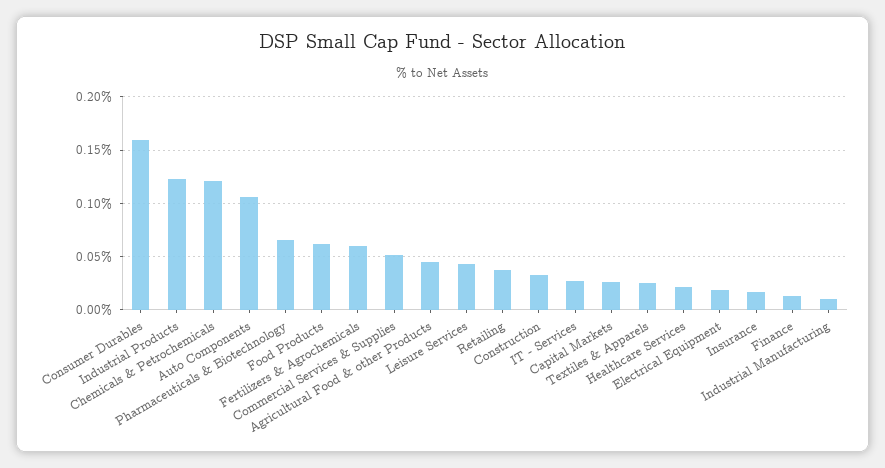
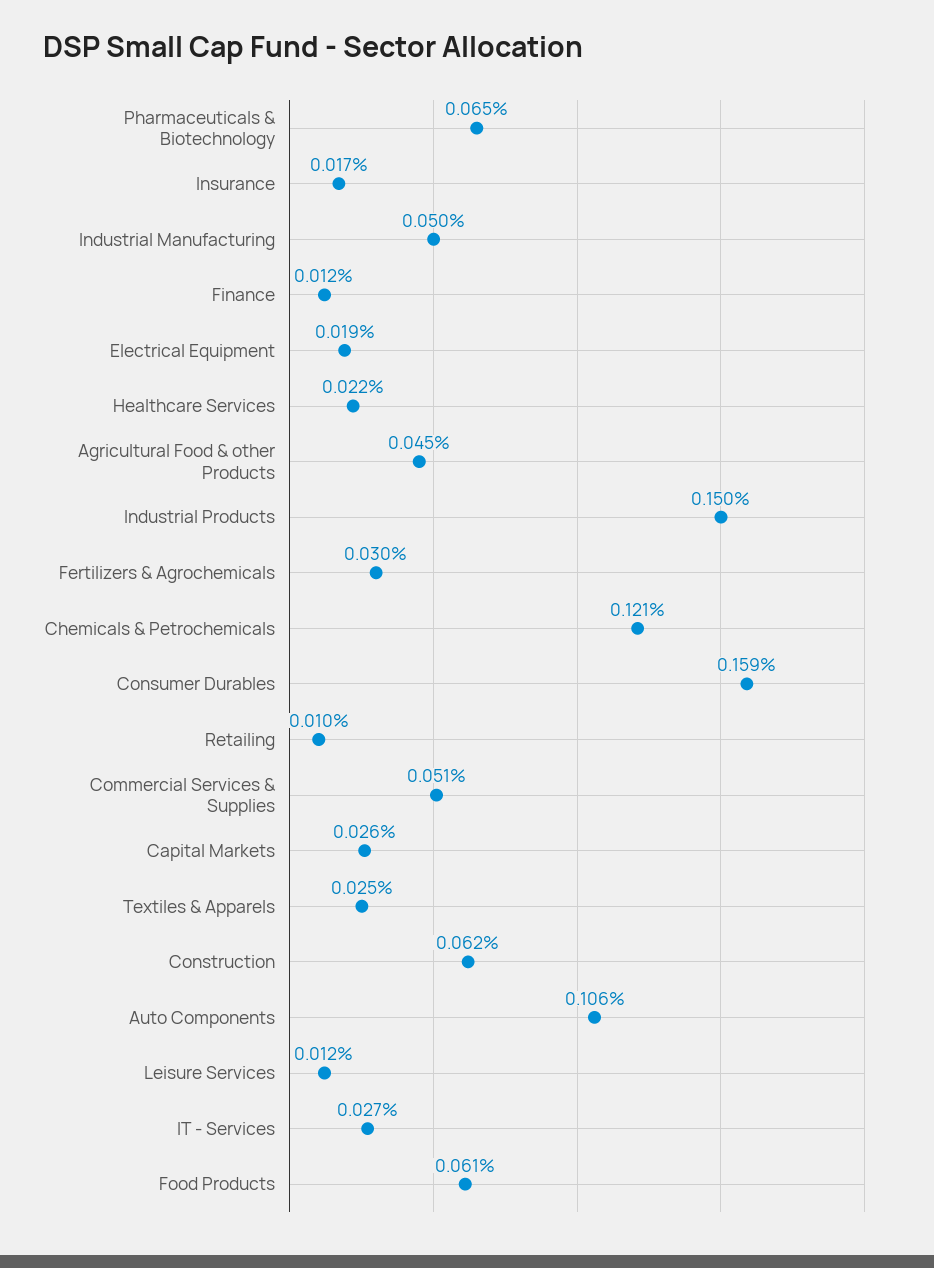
  {
    "Consumer Durables": 0.159,
-   "Industrial Products": 0.12,
+   "Industrial Products": 0.15,
    "Chemicals & Petrochemicals": 0.121,
    "Auto Components": 0.106,
    "Pharmaceuticals & Biotechnology": 0.065,
    "Food Products": 0.061,
-   "Fertilizers & Agrochemicals": 0.06,
+   "Fertilizers & Agrochemicals": 0.03,
    "Commercial Services & Supplies": 0.051,
    "Agricultural Food & other Products": 0.045,
-   "Leisure Services": 0.04,
+   "Leisure Services": 0.012,
-   "Retailing": 0.04,
+   "Retailing": 0.01,
-   "Construction": 0.03,
+   "Construction": 0.062,
    "IT - Services": 0.027,
    "Capital Markets": 0.026,
    "Textiles & Apparels": 0.025,
    "Healthcare Services": 0.022,
    "Electrical Equipment": 0.019,
    "Insurance": 0.017,
    "Finance": 0.012,
-   "Industrial Manufacturing": 0.01
+   "Industrial Manufacturing": 0.05
  }

